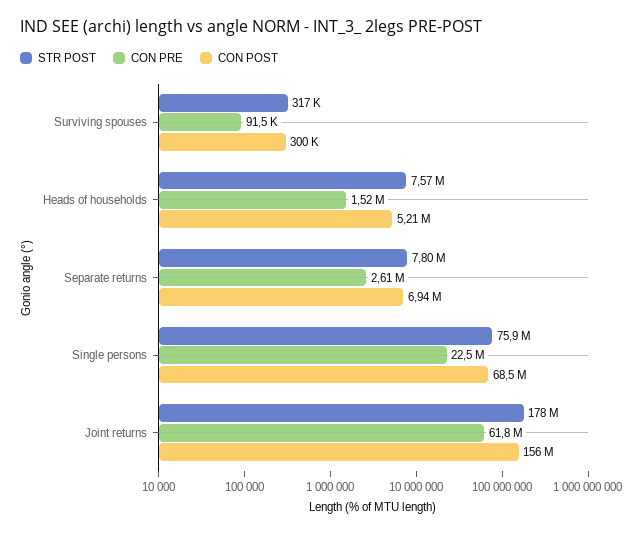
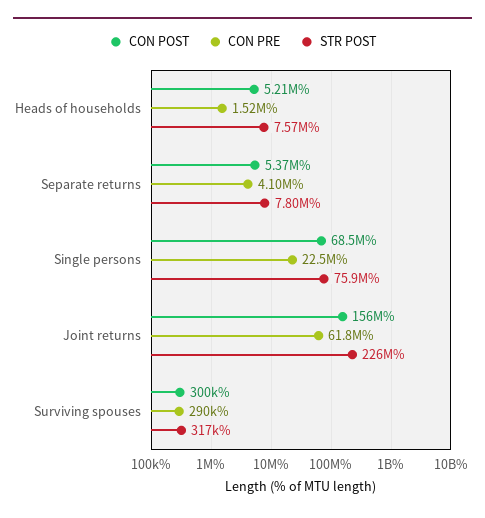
  {
    "STR POST": {
      "Surviving spouses": 317000,
      "Heads of households": 7570000,
      "Separate returns": 7800000,
      "Single persons": 75900000,
-     "Joint returns": 178000000
+     "Joint returns": 226000000
    },
    "CON PRE": {
-     "Surviving spouses": 91500,
+     "Surviving spouses": 290000,
      "Heads of households": 1520000,
-     "Separate returns": 2610000,
+     "Separate returns": 4100000,
      "Single persons": 22500000,
      "Joint returns": 61800000
    },
    "CON POST": {
      "Surviving spouses": 300000,
      "Heads of households": 5210000,
-     "Separate returns": 6940000,
+     "Separate returns": 5370000,
      "Single persons": 68500000,
      "Joint returns": 156000000
    }
  }

